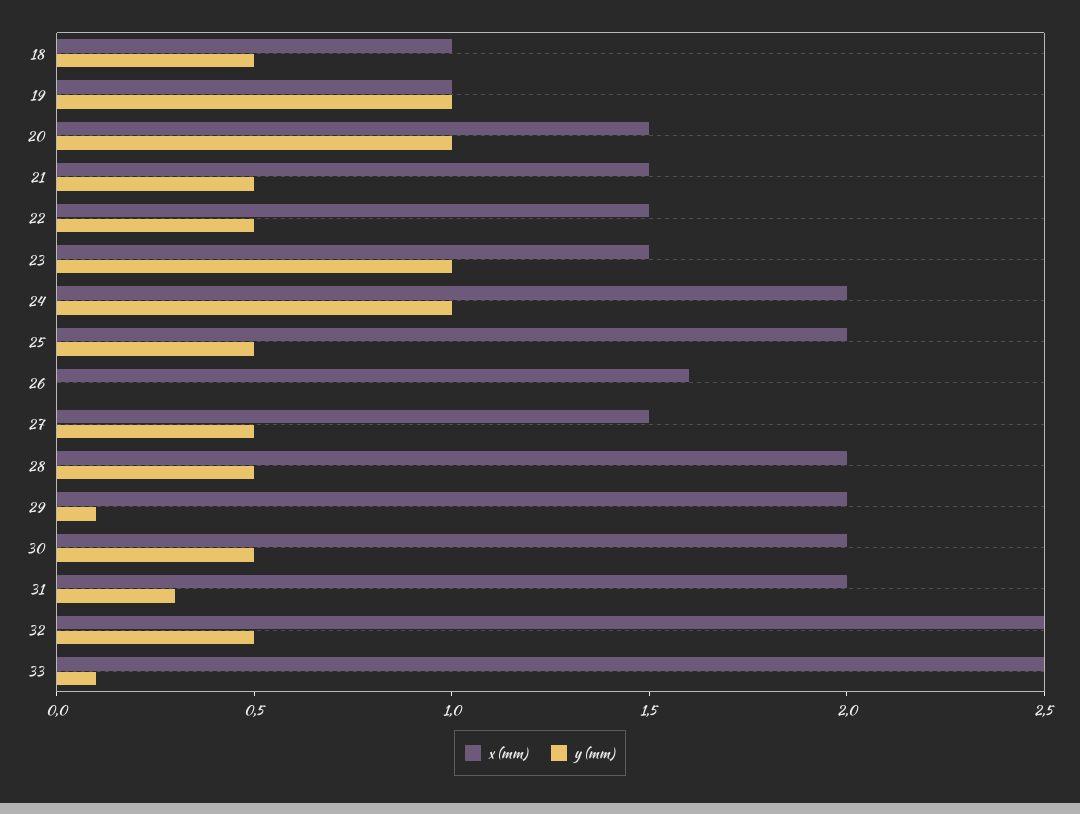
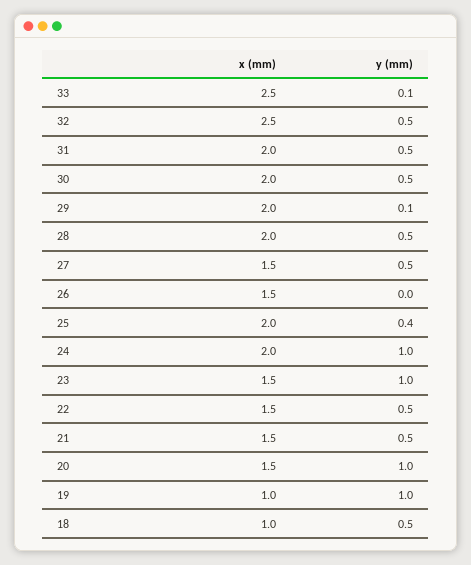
  {
    "x (mm)": {
      "18": 1,
      "19": 1,
      "20": 1.5,
      "21": 1.5,
      "22": 1.5,
      "23": 1.5,
      "24": 2,
      "25": 2,
-     "26": 1.6,
+     "26": 1.5,
      "27": 1.5,
      "28": 2,
      "29": 2,
      "30": 2,
      "31": 2,
      "32": 2.5,
      "33": 2.5
    },
    "y (mm)": {
      "18": 0.5,
      "19": 1,
      "20": 1,
      "21": 0.5,
      "22": 0.5,
      "23": 1,
      "24": 1,
-     "25": 0.5,
+     "25": 0.4,
      "26": 0,
      "27": 0.5,
      "28": 0.5,
      "29": 0.1,
      "30": 0.5,
-     "31": 0.3,
+     "31": 0.5,
      "32": 0.5,
      "33": 0.1
    }
  }

